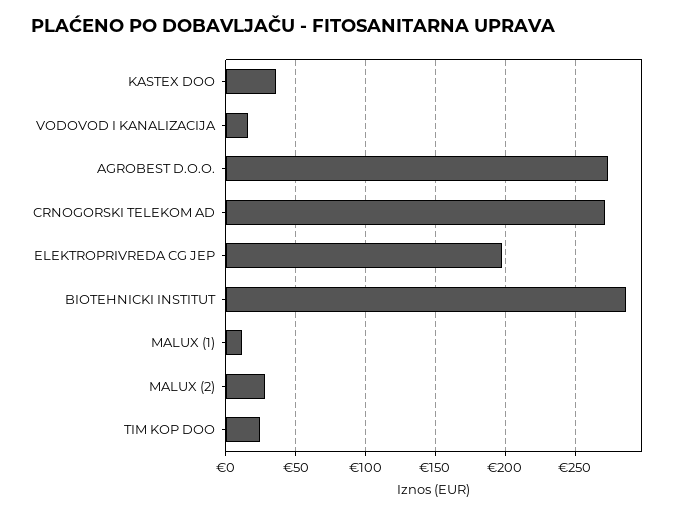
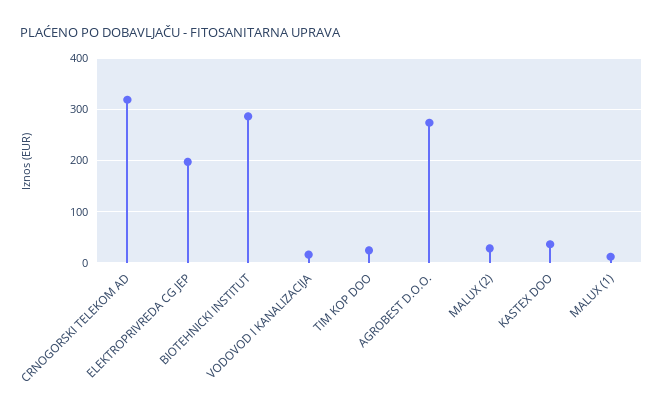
  {
    "KASTEX DOO": 35,
    "VODOVOD I KANALIZACIJA": 15,
    "AGROBEST D.O.O.": 275,
-   "CRNOGORSKI TELEKOM AD": 270,
+   "CRNOGORSKI TELEKOM AD": 320,
    "ELEKTROPRIVREDA CG JEP": 195,
    "BIOTEHNICKI INSTITUT": 285,
    "MALUX (1)": 10,
    "MALUX (2)": 30,
    "TIM KOP DOO": 25
  }

